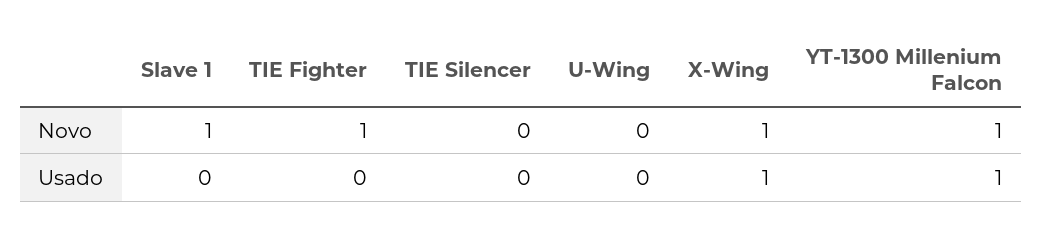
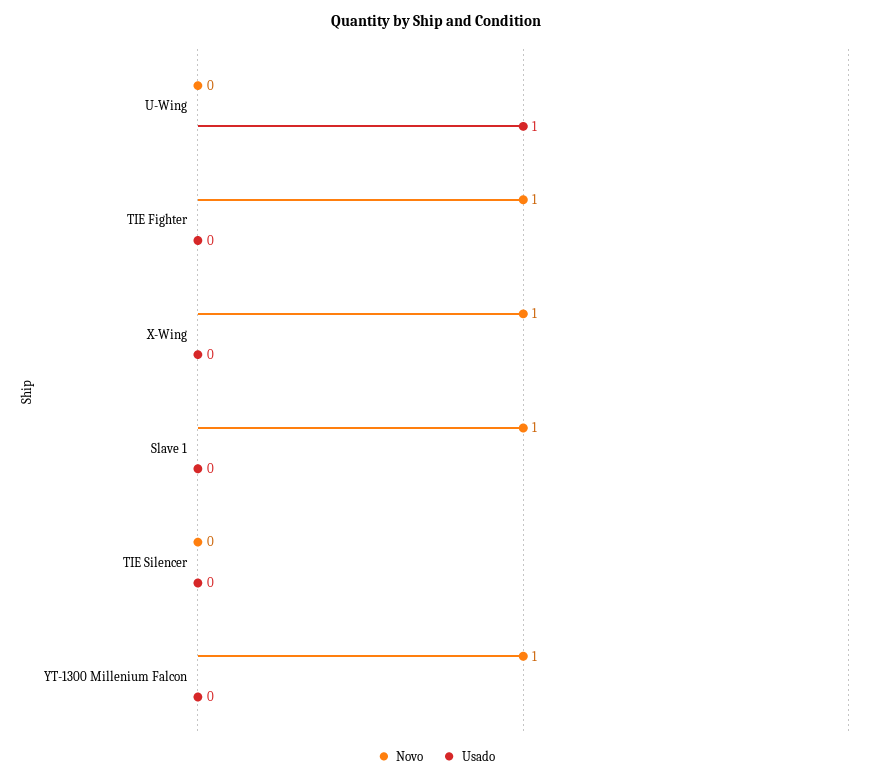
  {
    "Novo": {
      "Slave 1": 1,
      "TIE Fighter": 1,
      "TIE Silencer": 0,
      "U-Wing": 0,
      "X-Wing": 1,
      "YT-1300 Millenium Falcon": 1
    },
    "Usado": {
      "Slave 1": 0,
      "TIE Fighter": 0,
      "TIE Silencer": 0,
-     "U-Wing": 0,
+     "U-Wing": 1,
-     "X-Wing": 1,
+     "X-Wing": 0,
-     "YT-1300 Millenium Falcon": 1
+     "YT-1300 Millenium Falcon": 0
    }
  }

